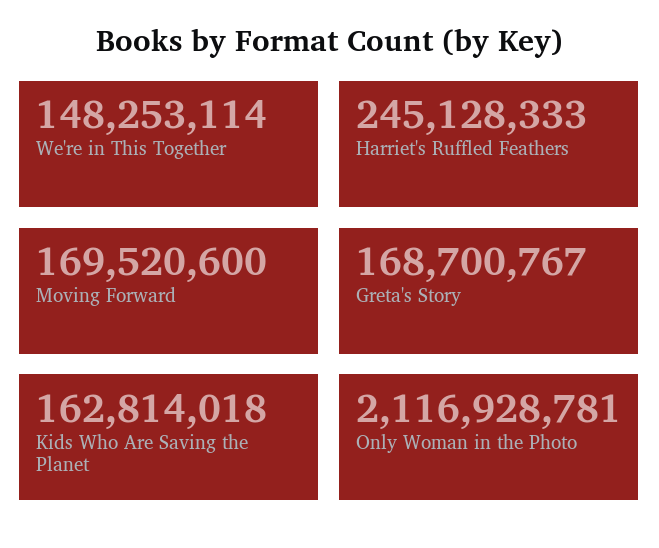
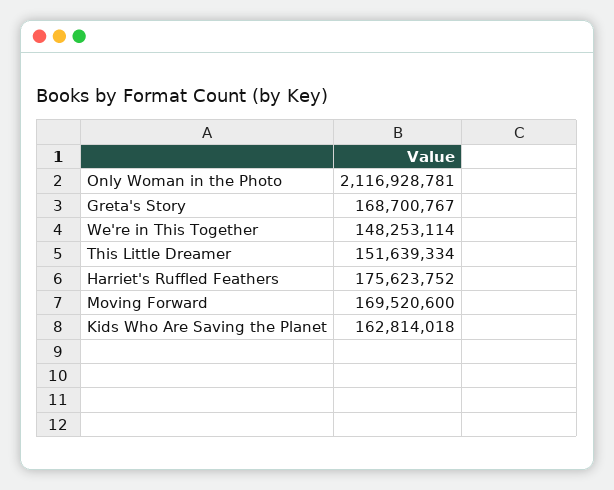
  {
    "We're in This Together": 148253114,
-   "Harriet's Ruffled Feathers": 245128333,
+   "Harriet's Ruffled Feathers": 175623752,
    "Moving Forward": 169520600,
    "Greta's Story": 168700767,
    "Kids Who Are Saving the Planet": 162814018,
-   "Only Woman in the Photo": 2116928781
+   "Only Woman in the Photo": 2116928781,
+   "This Little Dreamer": 151639334
  }

